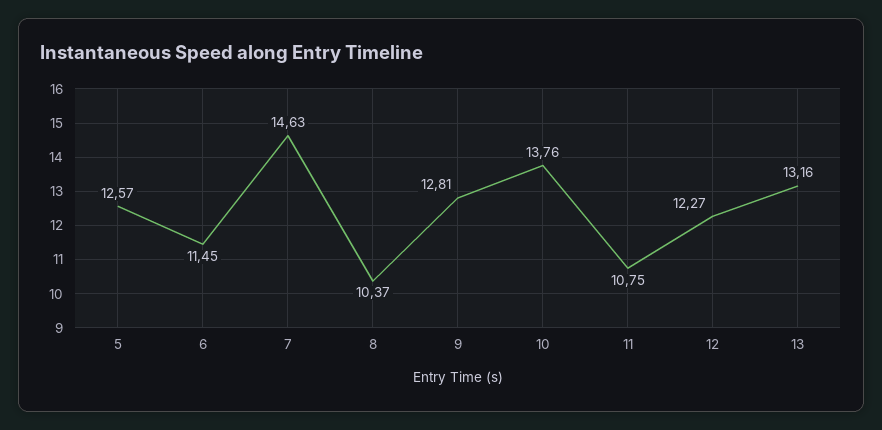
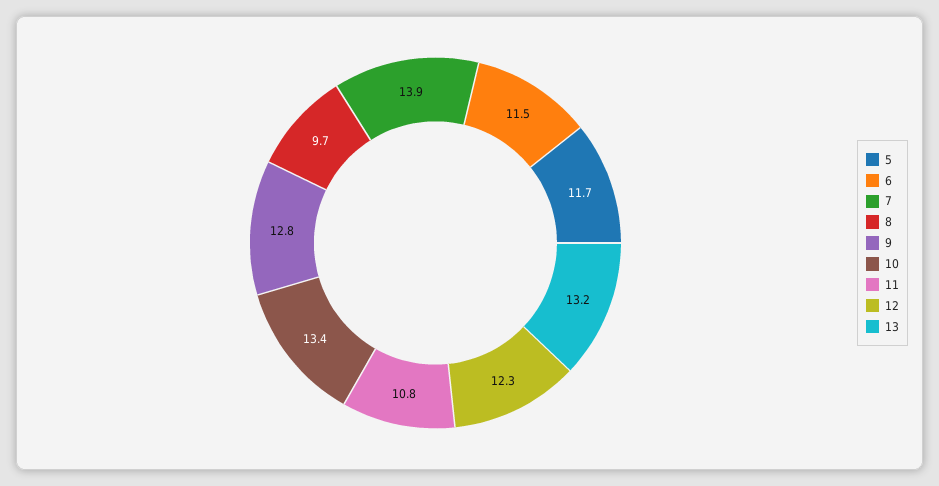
  {
-   "5": 12.57,
+   "5": 11.7,
    "6": 11.45,
-   "7": 14.63,
+   "7": 13.9,
-   "8": 10.37,
+   "8": 9.7,
    "9": 12.81,
-   "10": 13.76,
+   "10": 13.4,
    "11": 10.75,
    "12": 12.27,
    "13": 13.16
  }

